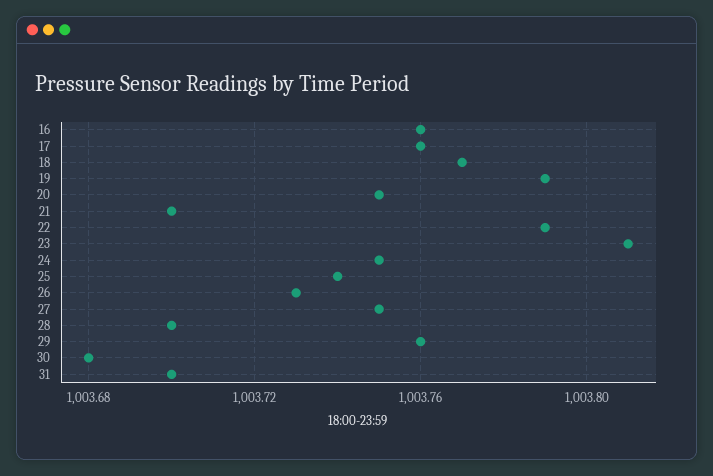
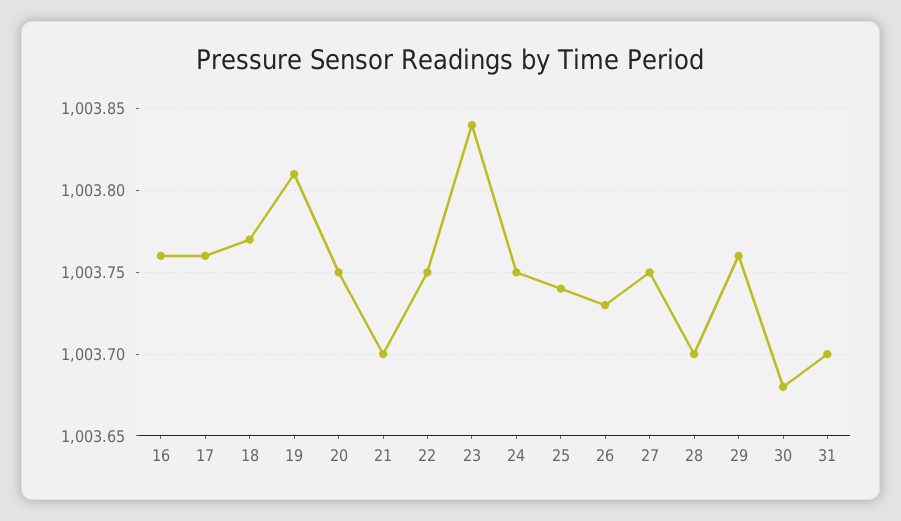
  {
    "16": 1003.76,
    "17": 1003.76,
    "18": 1003.77,
-   "19": 1003.79,
+   "19": 1003.81,
    "20": 1003.75,
    "21": 1003.7,
-   "22": 1003.79,
+   "22": 1003.75,
-   "23": 1003.81,
+   "23": 1003.84,
    "24": 1003.75,
    "25": 1003.74,
    "26": 1003.73,
    "27": 1003.75,
    "28": 1003.7,
    "29": 1003.76,
    "30": 1003.68,
    "31": 1003.7
  }

